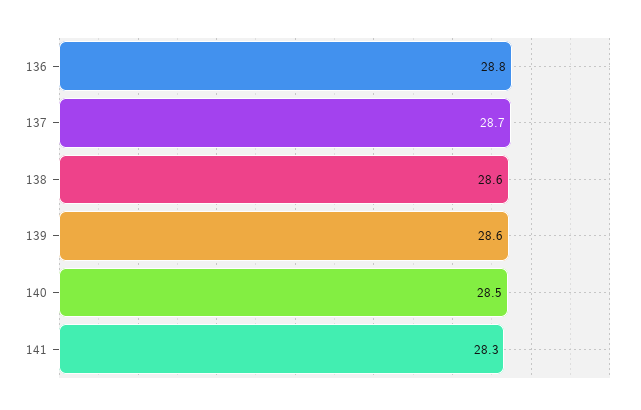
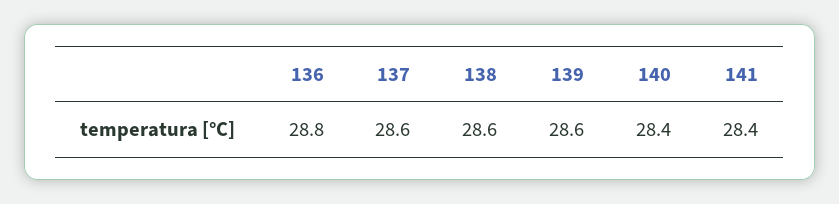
  {
    "136": 28.8,
-   "137": 28.7,
+   "137": 28.6,
    "138": 28.6,
    "139": 28.6,
-   "140": 28.5,
+   "140": 28.4,
-   "141": 28.3
+   "141": 28.4
  }

